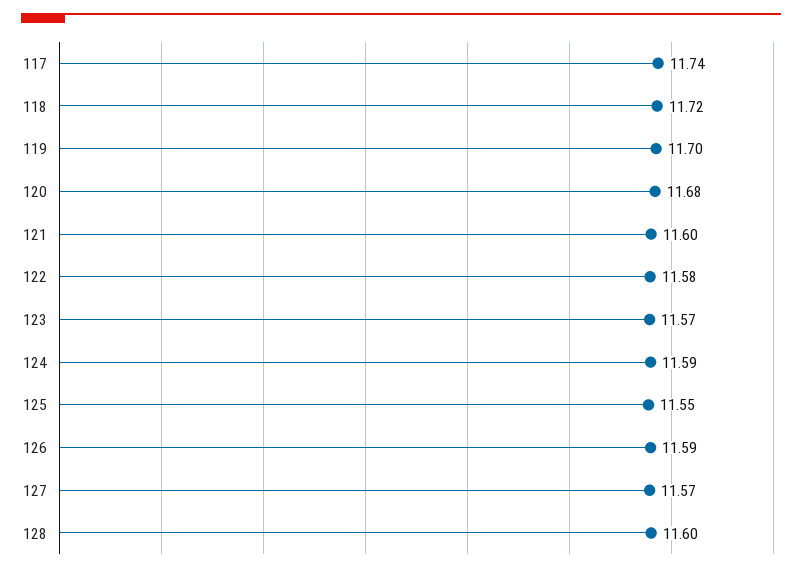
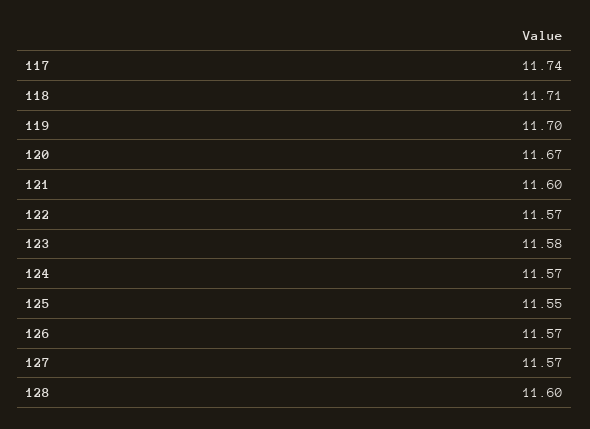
  {
    "117": 11.74,
-   "118": 11.72,
+   "118": 11.71,
    "119": 11.7,
-   "120": 11.68,
+   "120": 11.67,
    "121": 11.6,
-   "122": 11.58,
+   "122": 11.57,
-   "123": 11.57,
+   "123": 11.58,
-   "124": 11.59,
+   "124": 11.57,
    "125": 11.55,
-   "126": 11.59,
+   "126": 11.57,
    "127": 11.57,
    "128": 11.6
  }

